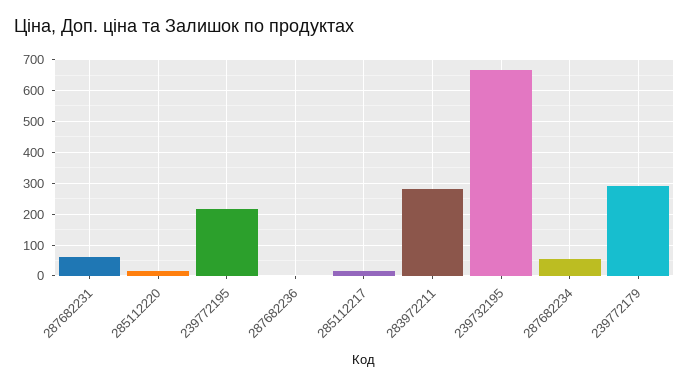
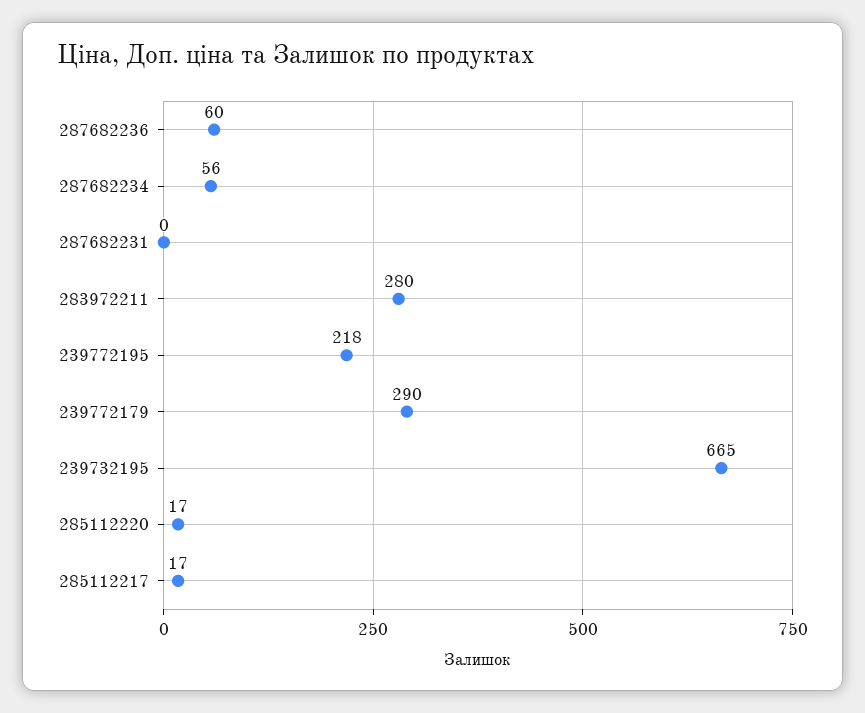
  {
-   "287682231": 60,
+   "287682231": 0,
    "285112220": 17,
    "239772195": 218,
-   "287682236": 0,
+   "287682236": 60,
    "285112217": 17,
    "283972211": 280,
    "239732195": 665,
    "287682234": 56,
    "239772179": 290
  }

